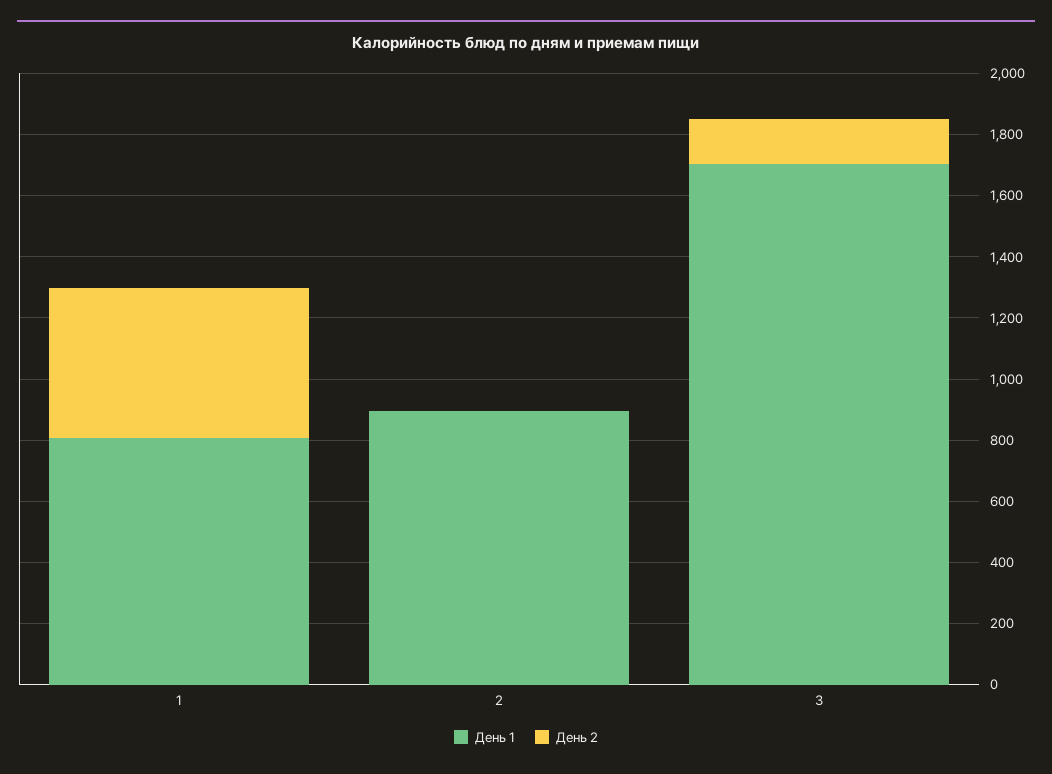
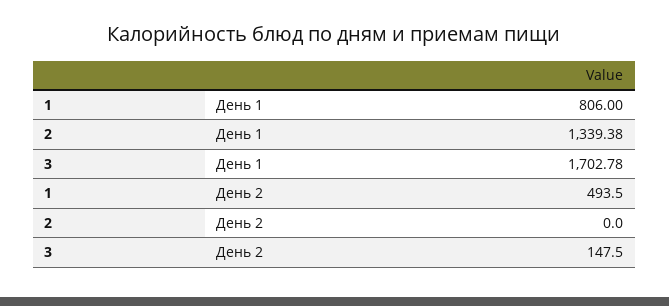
  {
    "День 1": {
      "1": 806,
-     "2": 900,
+     "2": 1339.38,
      "3": 1702.78
    },
    "День 2": {
      "1": 493.5,
      "2": 0,
      "3": 147.5
    }
  }

